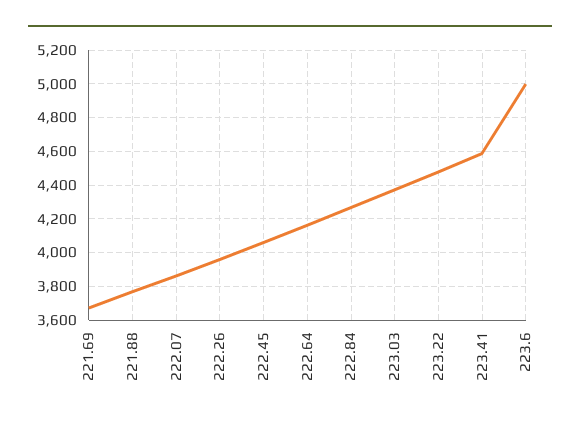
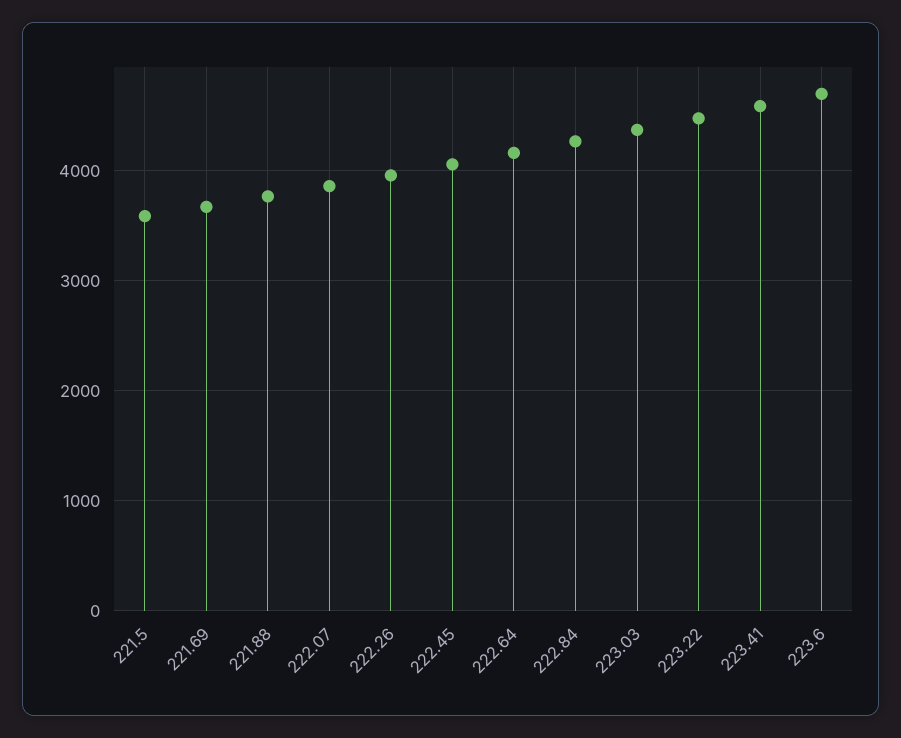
  {
    "221.69": 3650,
    "221.88": 3750,
    "222.07": 3850,
    "222.26": 3950,
    "222.45": 4050,
    "222.64": 4150,
    "222.84": 4250,
    "223.03": 4350,
    "223.22": 4500,
    "223.41": 4600,
-   "223.6": 5000
+   "223.6": 4700,
+   "221.5": 3600
  }

